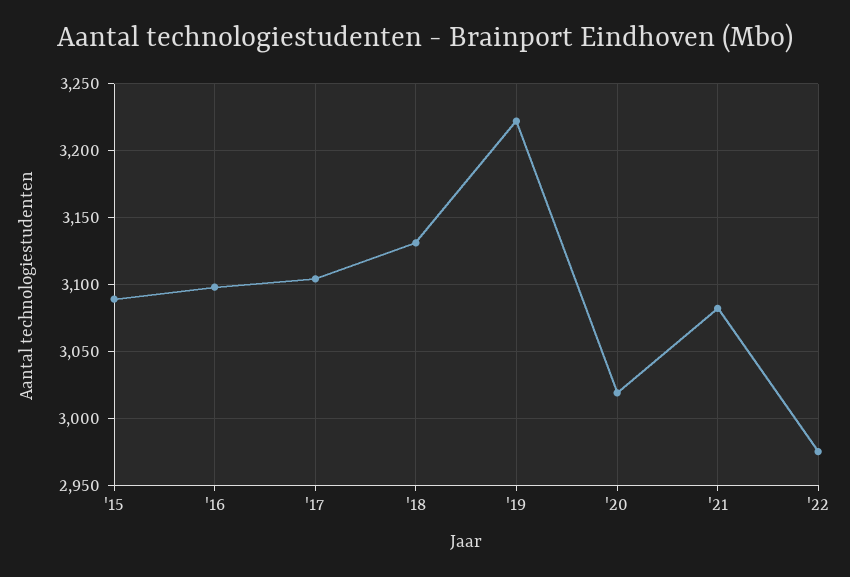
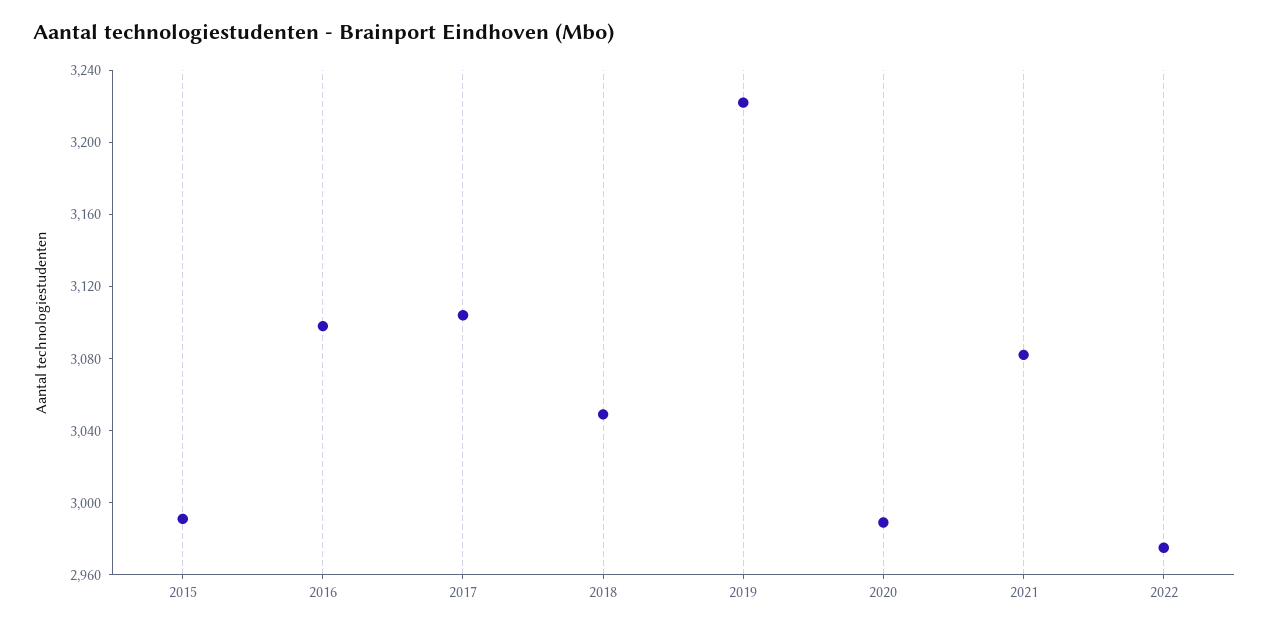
  {
-   "'15": 3090,
+   "'15": 2990,
    "'16": 3100,
    "'17": 3105,
-   "'18": 3130,
+   "'18": 3050,
    "'19": 3220,
-   "'20": 3020,
+   "'20": 2990,
    "'21": 3080,
    "'22": 2975
  }

